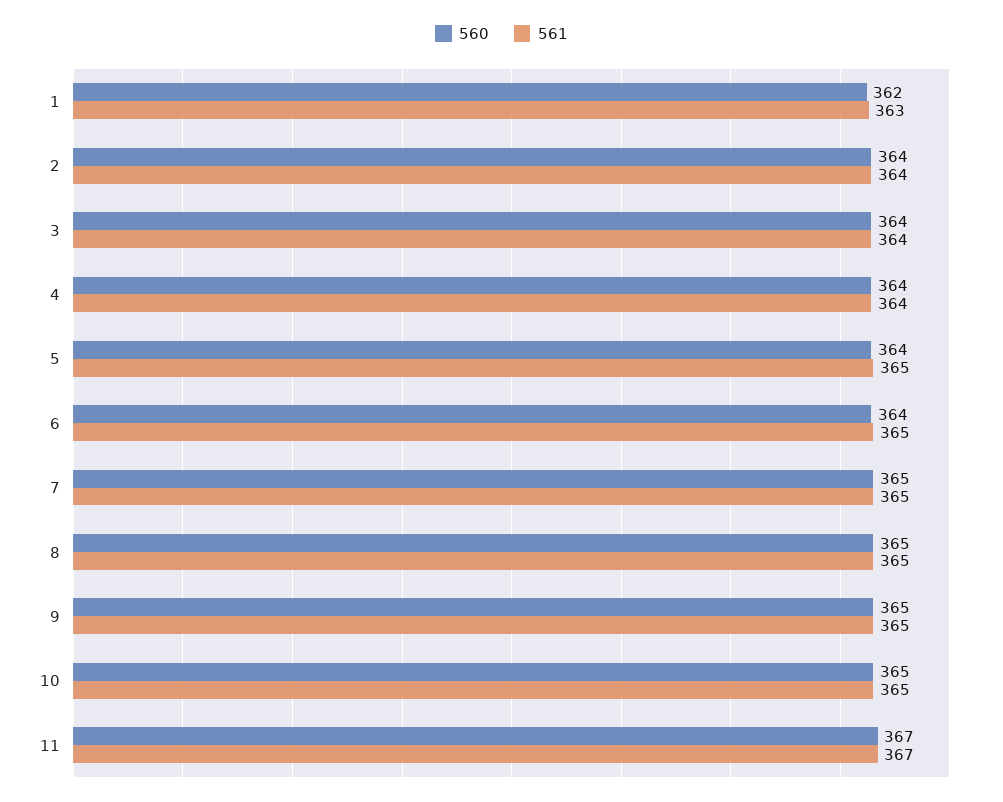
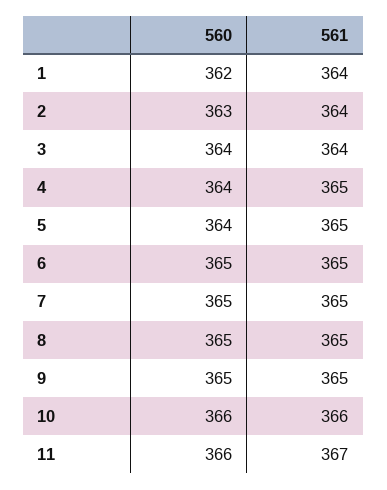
  {
    "560": {
      "1": 362,
-     "2": 364,
+     "2": 363,
      "3": 364,
      "4": 364,
      "5": 364,
-     "6": 364,
+     "6": 365,
      "7": 365,
      "8": 365,
      "9": 365,
-     "10": 365,
+     "10": 366,
-     "11": 367
+     "11": 366
    },
    "561": {
-     "1": 363,
+     "1": 364,
      "2": 364,
      "3": 364,
-     "4": 364,
+     "4": 365,
      "5": 365,
      "6": 365,
      "7": 365,
      "8": 365,
      "9": 365,
-     "10": 365,
+     "10": 366,
      "11": 367
    }
  }

